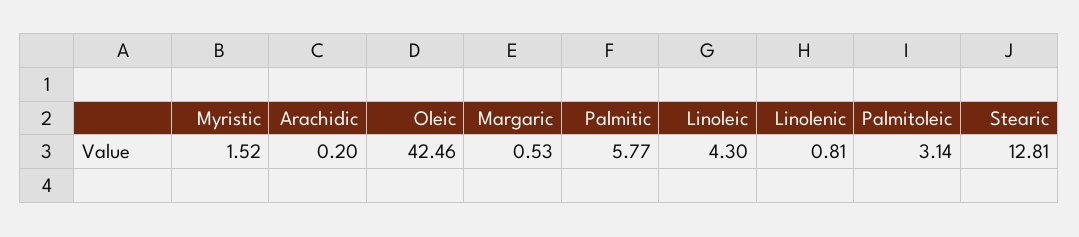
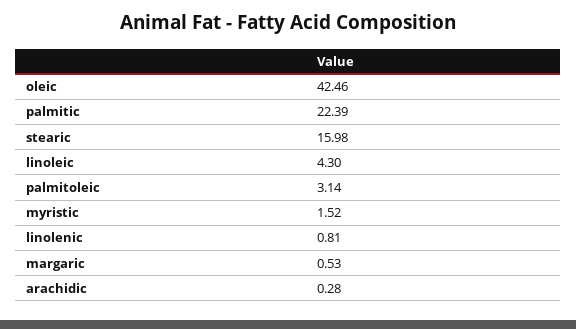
  {
    "Myristic": 1.52,
-   "Arachidic": 0.2,
+   "Arachidic": 0.28,
    "Oleic": 42.46,
    "Margaric": 0.53,
-   "Palmitic": 5.77,
+   "Palmitic": 22.39,
    "Linoleic": 4.3,
    "Linolenic": 0.81,
    "Palmitoleic": 3.14,
-   "Stearic": 12.81
+   "Stearic": 15.98
  }

